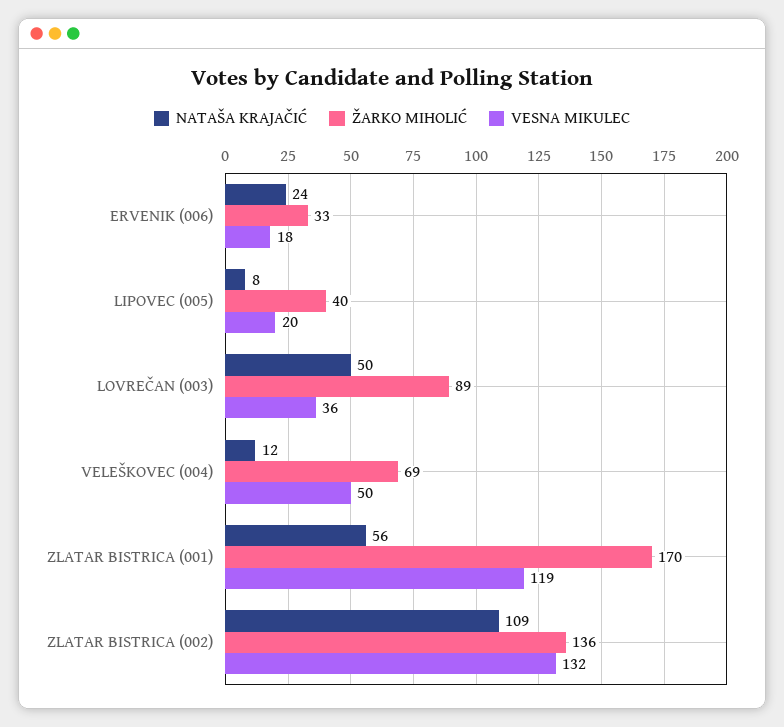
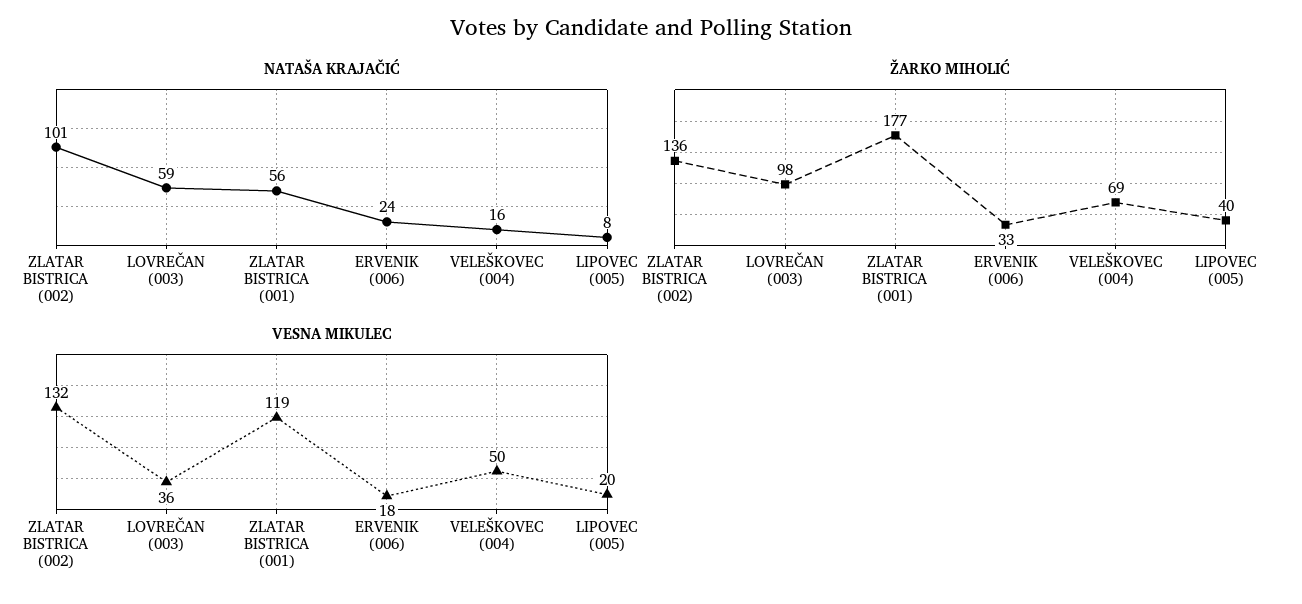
  {
    "NATAŠA KRAJAČIĆ": {
      "ERVENIK (006)": 24,
      "LIPOVEC (005)": 8,
-     "LOVREČAN (003)": 50,
+     "LOVREČAN (003)": 59,
-     "VELEŠKOVEC (004)": 12,
+     "VELEŠKOVEC (004)": 16,
      "ZLATAR BISTRICA (001)": 56,
-     "ZLATAR BISTRICA (002)": 109
+     "ZLATAR BISTRICA (002)": 101
    },
    "ŽARKO MIHOLIĆ": {
      "ERVENIK (006)": 33,
      "LIPOVEC (005)": 40,
-     "LOVREČAN (003)": 89,
+     "LOVREČAN (003)": 98,
      "VELEŠKOVEC (004)": 69,
-     "ZLATAR BISTRICA (001)": 170,
+     "ZLATAR BISTRICA (001)": 177,
      "ZLATAR BISTRICA (002)": 136
    },
    "VESNA MIKULEC": {
      "ERVENIK (006)": 18,
      "LIPOVEC (005)": 20,
      "LOVREČAN (003)": 36,
      "VELEŠKOVEC (004)": 50,
      "ZLATAR BISTRICA (001)": 119,
      "ZLATAR BISTRICA (002)": 132
    }
  }

